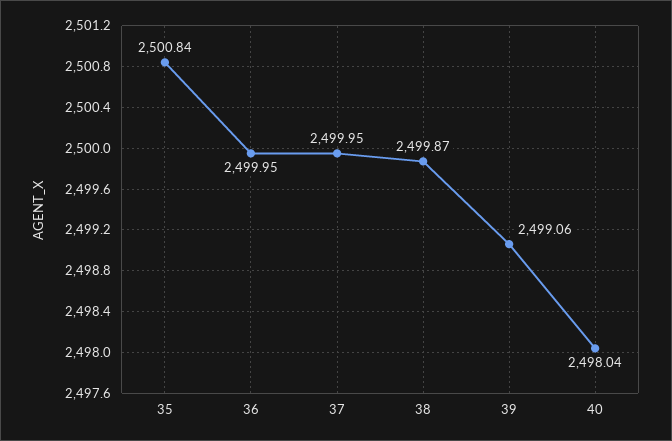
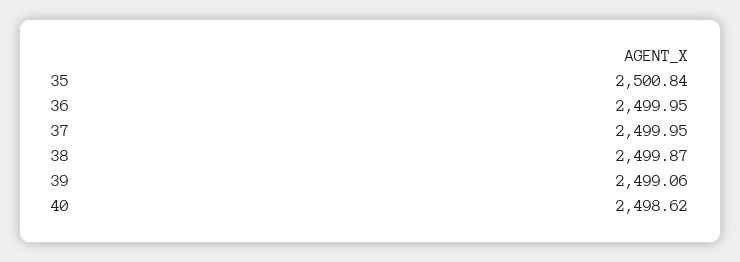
  {
    "35": 2500.84,
    "36": 2499.95,
    "37": 2499.95,
    "38": 2499.87,
    "39": 2499.06,
-   "40": 2498.04
+   "40": 2498.62
  }

